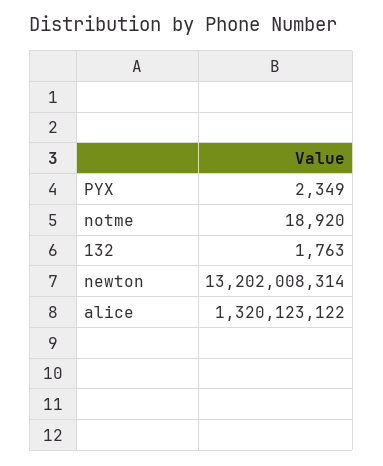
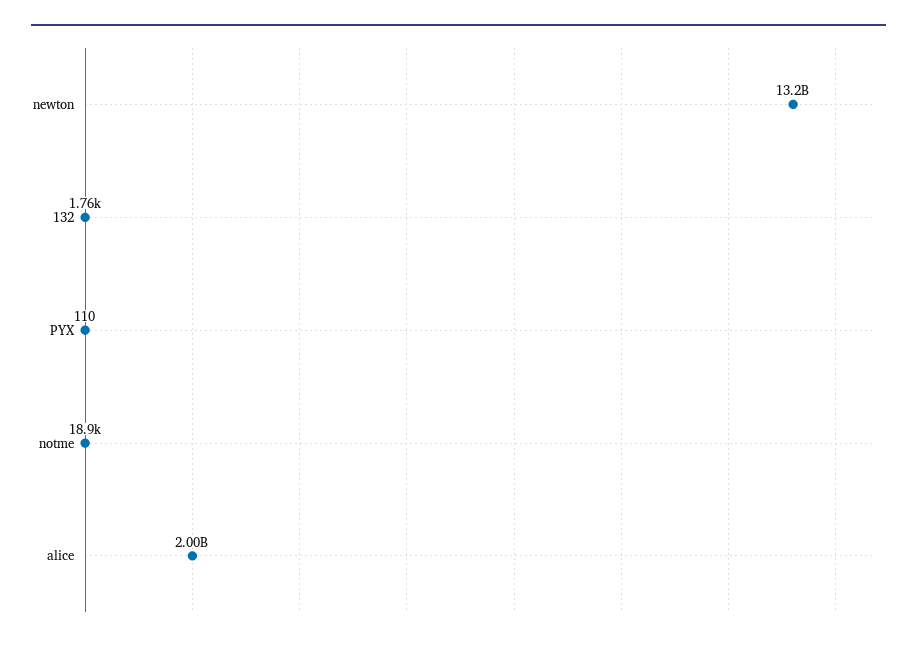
  {
-   "PYX": 2349,
+   "PYX": 110,
    "notme": 18920,
    "132": 1763,
    "newton": 13202008314,
-   "alice": 1320123122
+   "alice": 2000000000
  }

